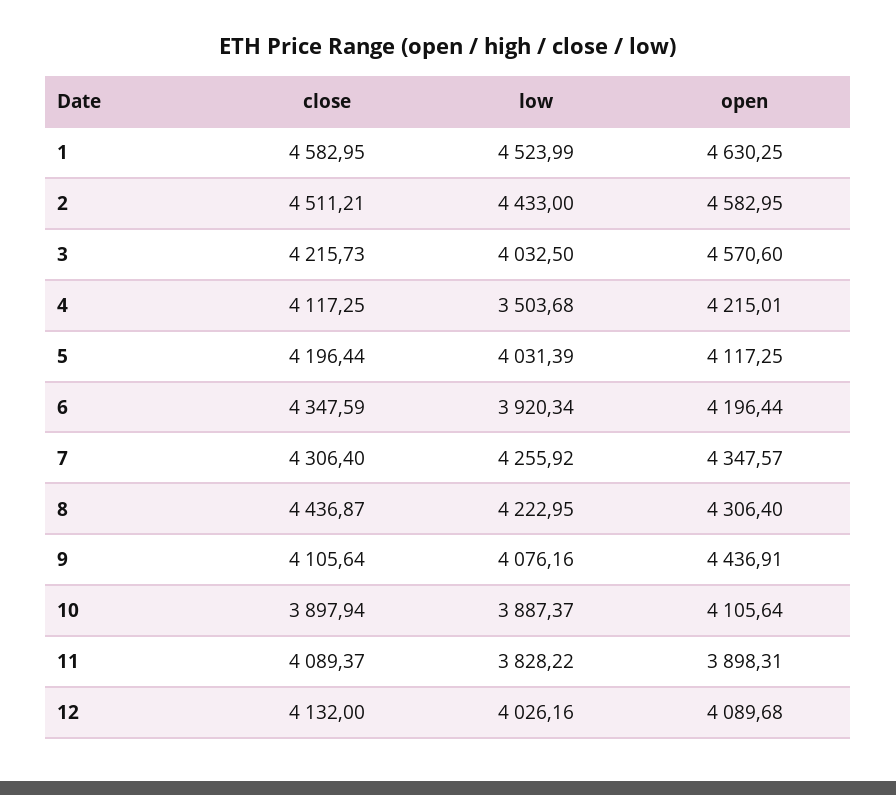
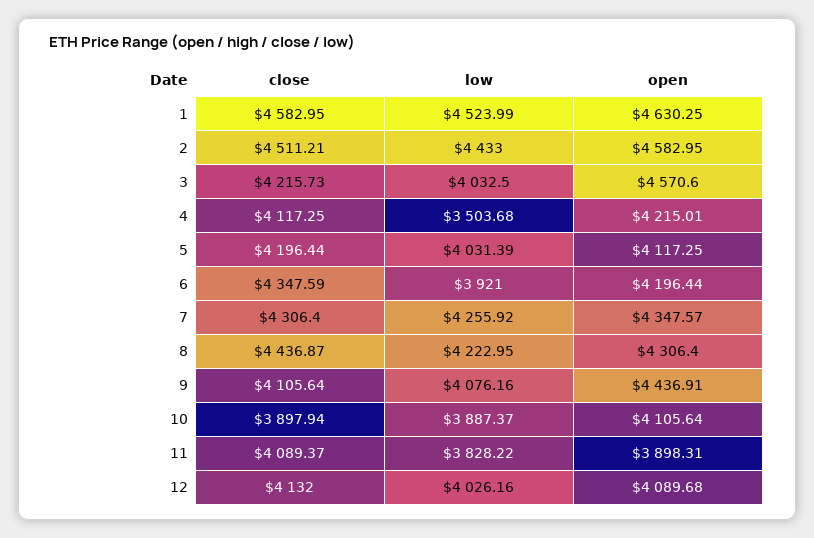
  {
    "close": {
      "1": 4582.95,
      "2": 4511.21,
      "3": 4215.73,
      "4": 4117.25,
      "5": 4196.44,
      "6": 4347.59,
      "7": 4306.4,
      "8": 4436.87,
      "9": 4105.64,
      "10": 3897.94,
      "11": 4089.37,
      "12": 4132
    },
    "low": {
      "1": 4523.99,
      "2": 4433,
      "3": 4032.5,
      "4": 3503.68,
      "5": 4031.39,
-     "6": 3920.34,
+     "6": 3921,
      "7": 4255.92,
      "8": 4222.95,
      "9": 4076.16,
      "10": 3887.37,
      "11": 3828.22,
      "12": 4026.16
    },
    "open": {
      "1": 4630.25,
      "2": 4582.95,
      "3": 4570.6,
      "4": 4215.01,
      "5": 4117.25,
      "6": 4196.44,
      "7": 4347.57,
      "8": 4306.4,
      "9": 4436.91,
      "10": 4105.64,
      "11": 3898.31,
      "12": 4089.68
    }
  }

